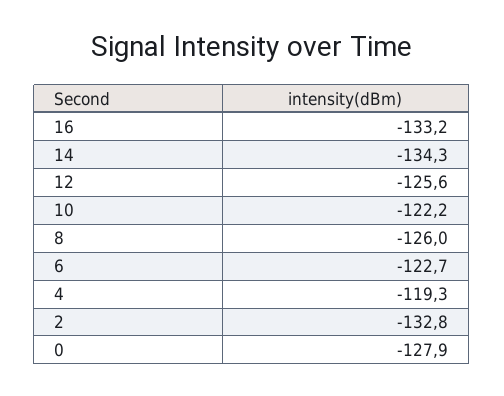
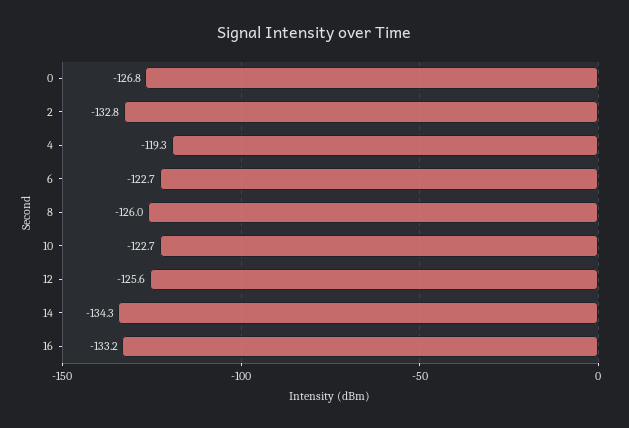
  {
    "16": -133.2,
    "14": -134.3,
    "12": -125.6,
-   "10": -122.2,
+   "10": -122.7,
    "8": -126,
    "6": -122.7,
    "4": -119.3,
    "2": -132.8,
-   "0": -127.9
+   "0": -126.8
  }

